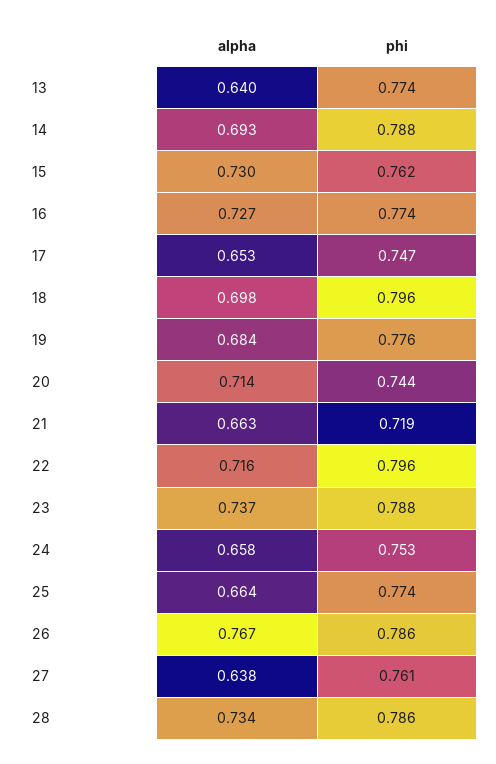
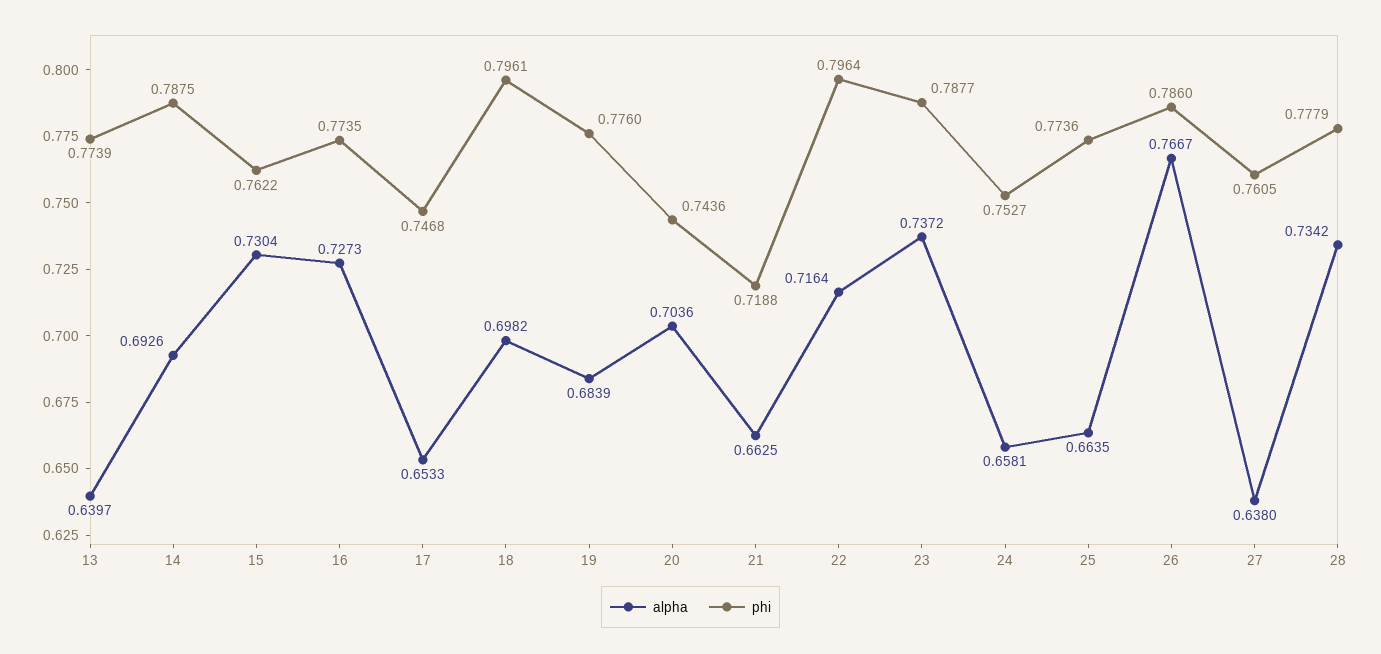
  {
    "alpha": {
      "13": 0.6397,
      "14": 0.6926,
      "15": 0.7304,
      "16": 0.7273,
      "17": 0.6533,
      "18": 0.6982,
      "19": 0.6839,
-     "20": 0.714,
+     "20": 0.7036,
      "21": 0.6625,
      "22": 0.7164,
      "23": 0.7372,
      "24": 0.6581,
      "25": 0.6635,
      "26": 0.7667,
      "27": 0.638,
      "28": 0.7342
    },
    "phi": {
      "13": 0.7739,
      "14": 0.7875,
      "15": 0.7622,
      "16": 0.7735,
      "17": 0.7468,
      "18": 0.7961,
      "19": 0.776,
      "20": 0.7436,
      "21": 0.7188,
      "22": 0.7964,
      "23": 0.7877,
      "24": 0.7527,
      "25": 0.7736,
      "26": 0.786,
      "27": 0.7605,
-     "28": 0.786
+     "28": 0.7779
    }
  }

